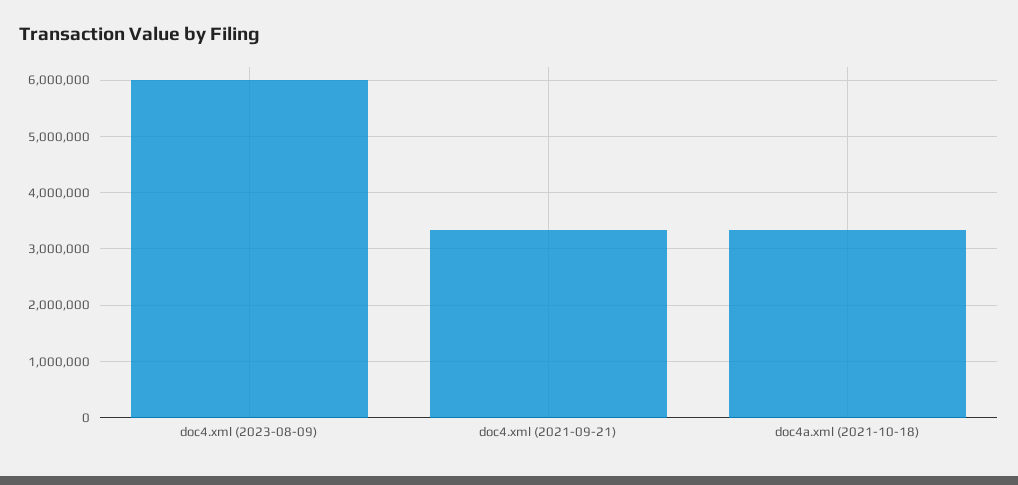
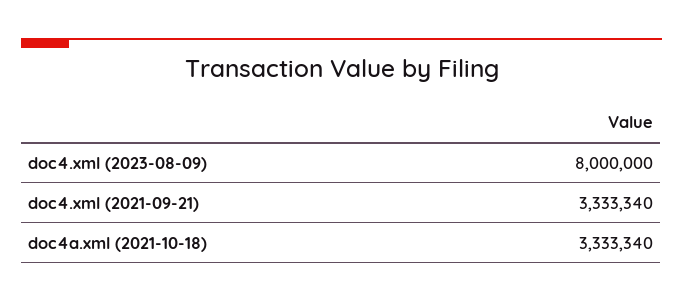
  {
-   "doc4.xml (2023-08-09)": 6000000,
+   "doc4.xml (2023-08-09)": 8000000,
    "doc4.xml (2021-09-21)": 3333340,
    "doc4a.xml (2021-10-18)": 3333340
  }

